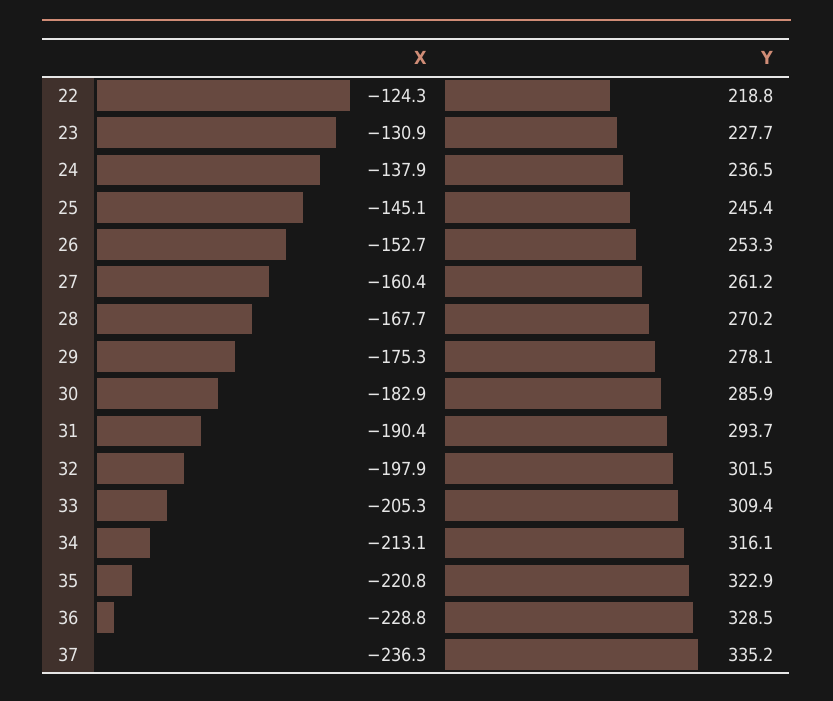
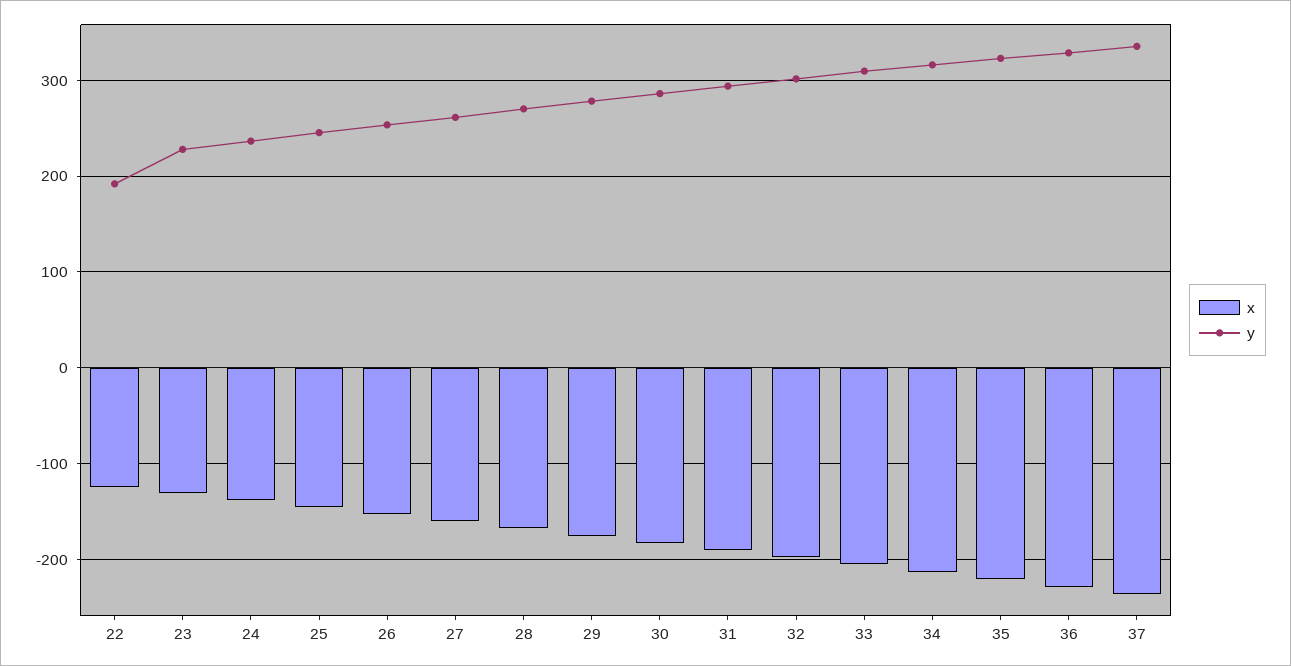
  {
    "X": {
      "22": -124.3,
      "23": -130.9,
      "24": -137.9,
      "25": -145.1,
      "26": -152.7,
      "27": -160.4,
      "28": -167.7,
      "29": -175.3,
      "30": -182.9,
      "31": -190.4,
      "32": -197.9,
      "33": -205.3,
      "34": -213.1,
      "35": -220.8,
      "36": -228.8,
      "37": -236.3
    },
    "Y": {
-     "22": 218.8,
+     "22": 190,
      "23": 227.7,
      "24": 236.5,
      "25": 245.4,
      "26": 253.3,
      "27": 261.2,
      "28": 270.2,
      "29": 278.1,
      "30": 285.9,
      "31": 293.7,
      "32": 301.5,
      "33": 309.4,
      "34": 316.1,
      "35": 322.9,
      "36": 328.5,
      "37": 335.2
    }
  }

